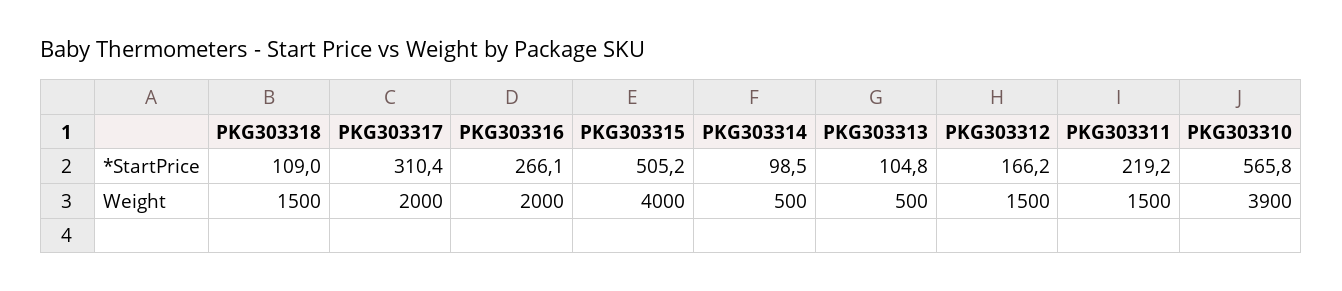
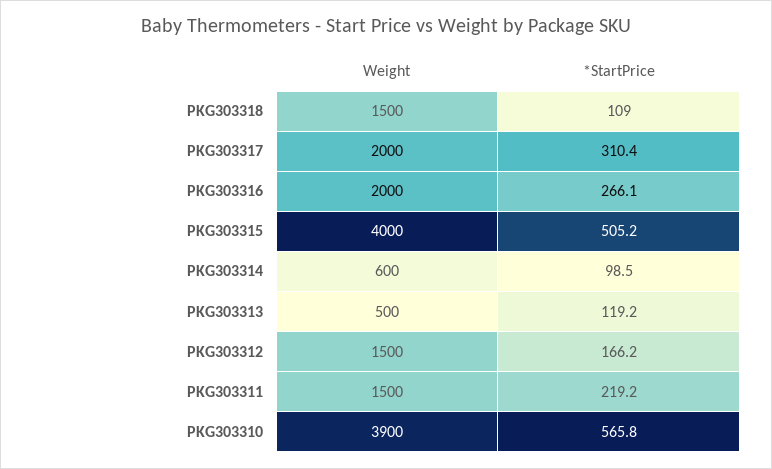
  {
    "PKG303318": {
      "*StartPrice": 109,
      "Weight": 1500
    },
    "PKG303317": {
      "*StartPrice": 310.4,
      "Weight": 2000
    },
    "PKG303316": {
      "*StartPrice": 266.1,
      "Weight": 2000
    },
    "PKG303315": {
      "*StartPrice": 505.2,
      "Weight": 4000
    },
    "PKG303314": {
      "*StartPrice": 98.5,
-     "Weight": 500
+     "Weight": 600
    },
    "PKG303313": {
-     "*StartPrice": 104.8,
+     "*StartPrice": 119.2,
      "Weight": 500
    },
    "PKG303312": {
      "*StartPrice": 166.2,
      "Weight": 1500
    },
    "PKG303311": {
      "*StartPrice": 219.2,
      "Weight": 1500
    },
    "PKG303310": {
      "*StartPrice": 565.8,
      "Weight": 3900
    }
  }

